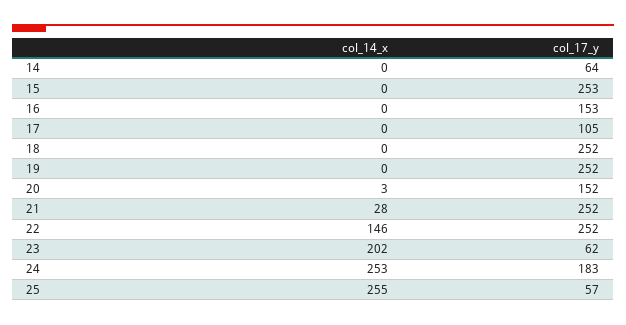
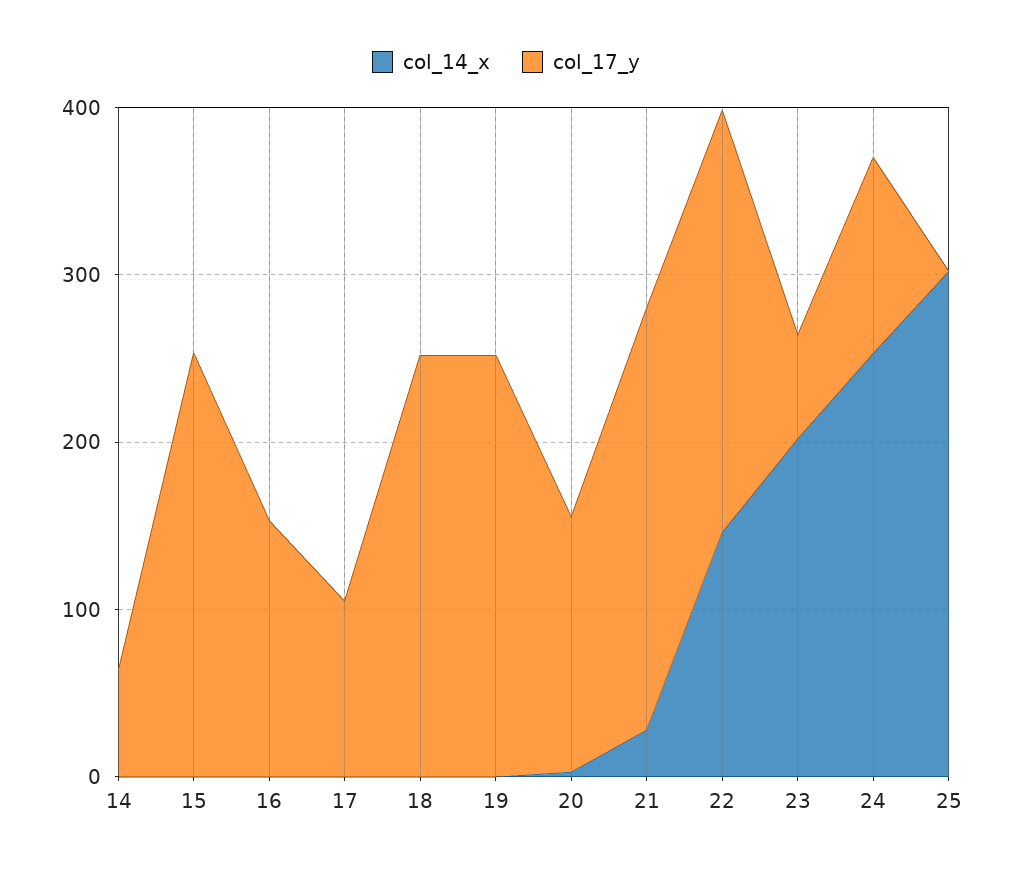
  {
    "col_14_x": {
      "14": 0,
      "15": 0,
      "16": 0,
      "17": 0,
      "18": 0,
      "19": 0,
      "20": 3,
      "21": 28,
      "22": 146,
      "23": 202,
      "24": 253,
-     "25": 255
+     "25": 300
    },
    "col_17_y": {
      "14": 64,
      "15": 253,
      "16": 153,
      "17": 105,
      "18": 252,
      "19": 252,
      "20": 152,
      "21": 252,
      "22": 252,
      "23": 62,
-     "24": 183,
+     "24": 120,
-     "25": 57
+     "25": 0
    }
  }

